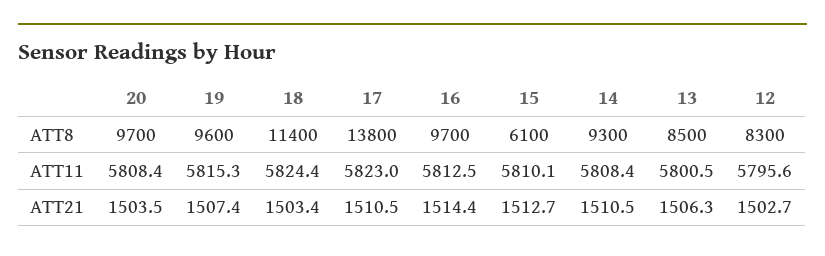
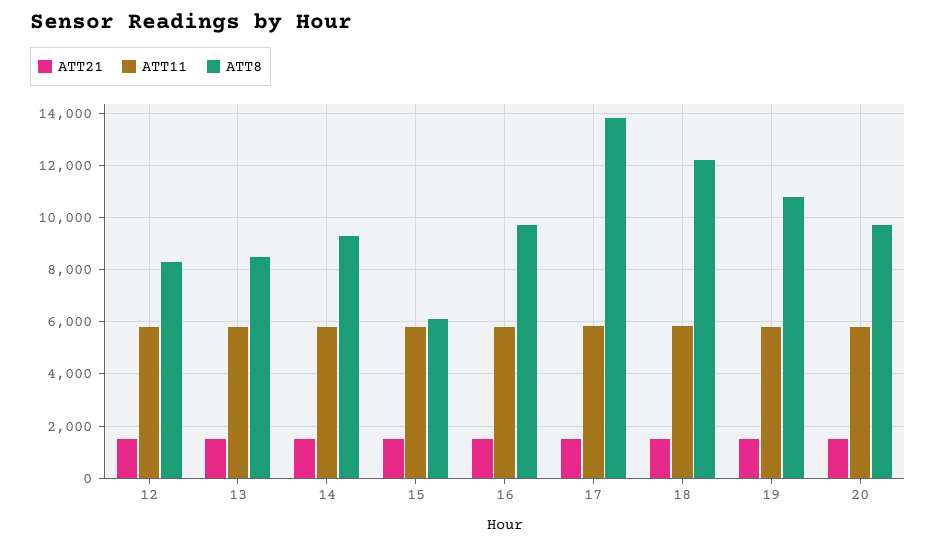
  {
    "ATT8": {
      "20": 9700,
-     "19": 9600,
+     "19": 10750,
-     "18": 11400,
+     "18": 12250,
      "17": 13800,
      "16": 9700,
      "15": 6100,
      "14": 9300,
      "13": 8500,
      "12": 8300
    },
    "ATT11": {
      "20": 5808.4,
      "19": 5815.3,
      "18": 5824.4,
      "17": 5823,
      "16": 5812.5,
      "15": 5810.1,
      "14": 5808.4,
      "13": 5800.5,
      "12": 5795.6
    },
    "ATT21": {
      "20": 1503.5,
      "19": 1507.4,
      "18": 1503.4,
      "17": 1510.5,
      "16": 1514.4,
      "15": 1512.7,
      "14": 1510.5,
      "13": 1506.3,
      "12": 1502.7
    }
  }

